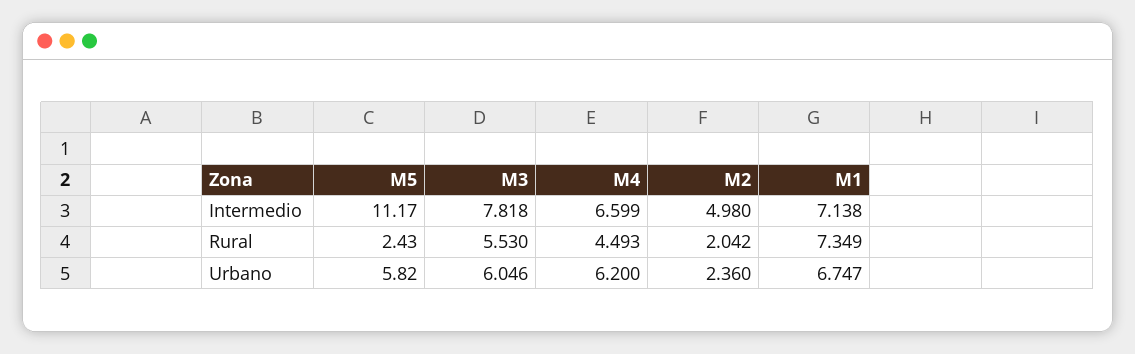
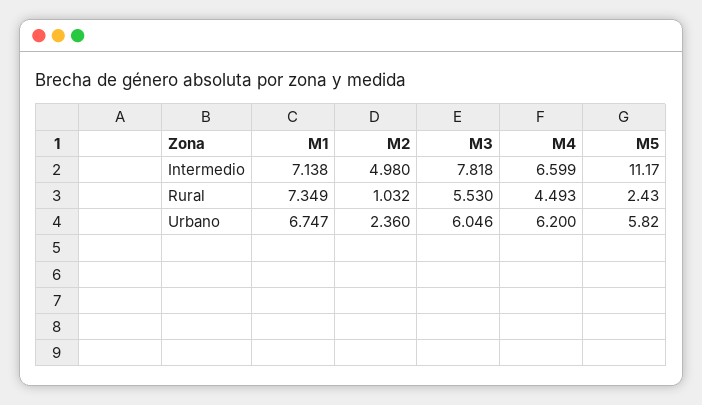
  {
    "M5": {
      "Intermedio": 11.17,
      "Rural": 2.43,
      "Urbano": 5.82
    },
    "M3": {
      "Intermedio": 7.818,
      "Rural": 5.53,
      "Urbano": 6.046
    },
    "M4": {
      "Intermedio": 6.599,
      "Rural": 4.493,
      "Urbano": 6.2
    },
    "M2": {
      "Intermedio": 4.98,
-     "Rural": 2.042,
+     "Rural": 1.032,
      "Urbano": 2.36
    },
    "M1": {
      "Intermedio": 7.138,
      "Rural": 7.349,
      "Urbano": 6.747
    }
  }

